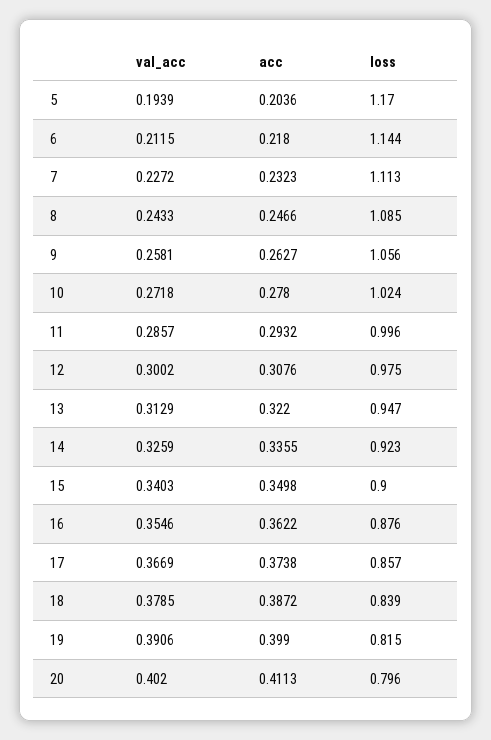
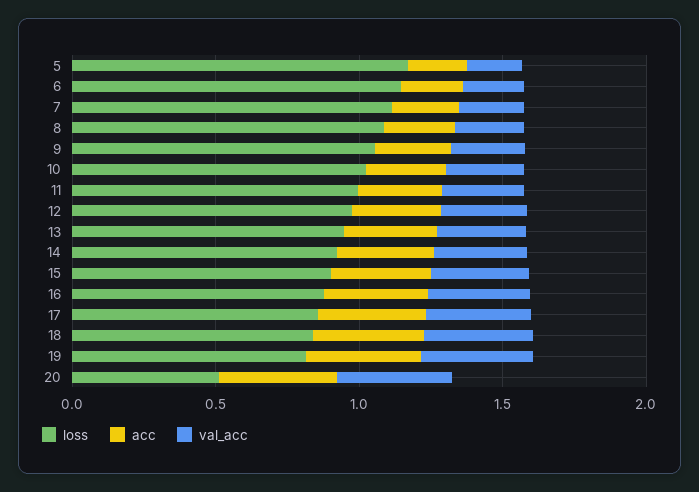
  {
    "val_acc": {
      "5": 0.1939,
      "6": 0.2115,
      "7": 0.2272,
      "8": 0.2433,
      "9": 0.2581,
      "10": 0.2718,
      "11": 0.2857,
      "12": 0.3002,
      "13": 0.3129,
      "14": 0.3259,
      "15": 0.3403,
      "16": 0.3546,
      "17": 0.3669,
      "18": 0.3785,
      "19": 0.3906,
      "20": 0.402
    },
    "acc": {
      "5": 0.2036,
      "6": 0.218,
      "7": 0.2323,
      "8": 0.2466,
      "9": 0.2627,
      "10": 0.278,
      "11": 0.2932,
      "12": 0.3076,
      "13": 0.322,
      "14": 0.3355,
      "15": 0.3498,
      "16": 0.3622,
      "17": 0.3738,
      "18": 0.3872,
      "19": 0.399,
      "20": 0.4113
    },
    "loss": {
      "5": 1.17,
      "6": 1.144,
      "7": 1.113,
      "8": 1.085,
      "9": 1.056,
      "10": 1.024,
      "11": 0.996,
      "12": 0.975,
      "13": 0.947,
      "14": 0.923,
      "15": 0.9,
      "16": 0.876,
      "17": 0.857,
      "18": 0.839,
      "19": 0.815,
-     "20": 0.796
+     "20": 0.5
    }
  }

